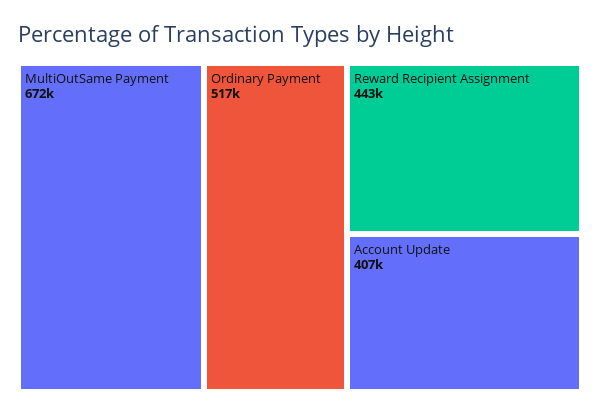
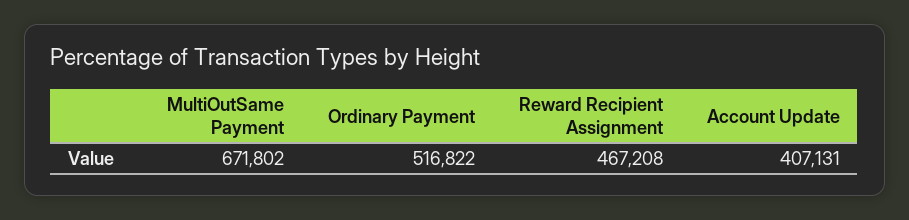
  {
    "MultiOutSame Payment": 671802,
    "Ordinary Payment": 516822,
-   "Reward Recipient Assignment": 443000,
+   "Reward Recipient Assignment": 467208,
    "Account Update": 407131
  }

